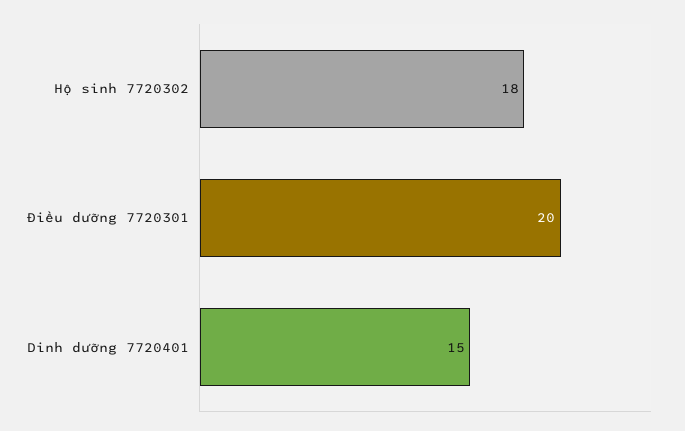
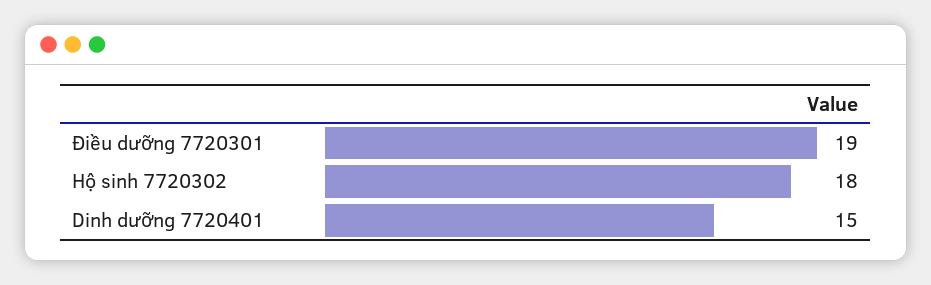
  {
    "Hộ sinh 7720302": 18,
-   "Điều dưỡng 7720301": 20,
+   "Điều dưỡng 7720301": 19,
    "Dinh dưỡng 7720401": 15
  }

